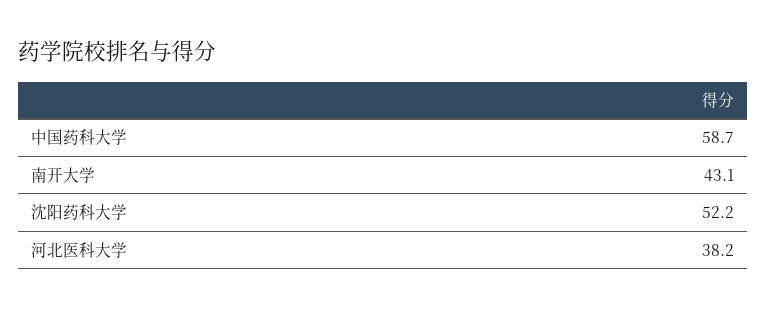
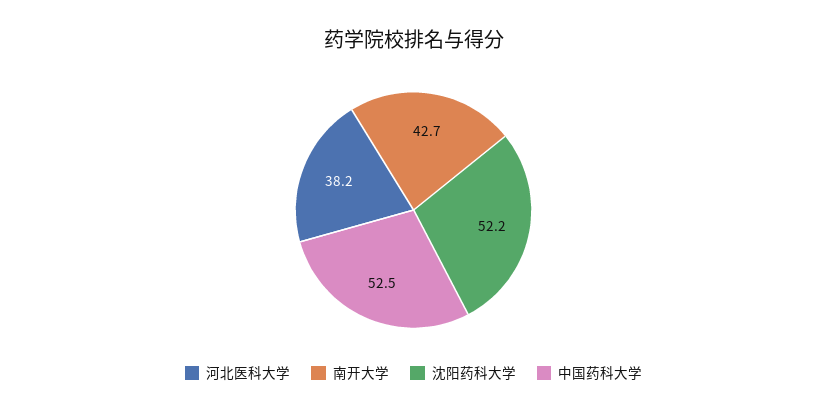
  {
-   "中国药科大学": 58.7,
+   "中国药科大学": 52.5,
-   "南开大学": 43.1,
+   "南开大学": 42.7,
    "沈阳药科大学": 52.2,
    "河北医科大学": 38.2
  }

